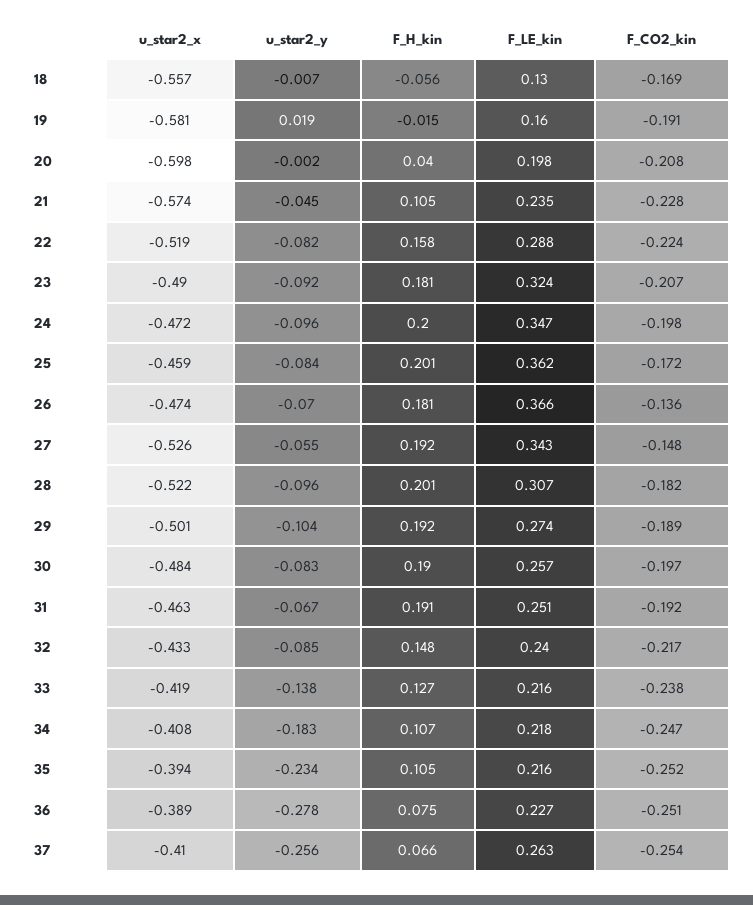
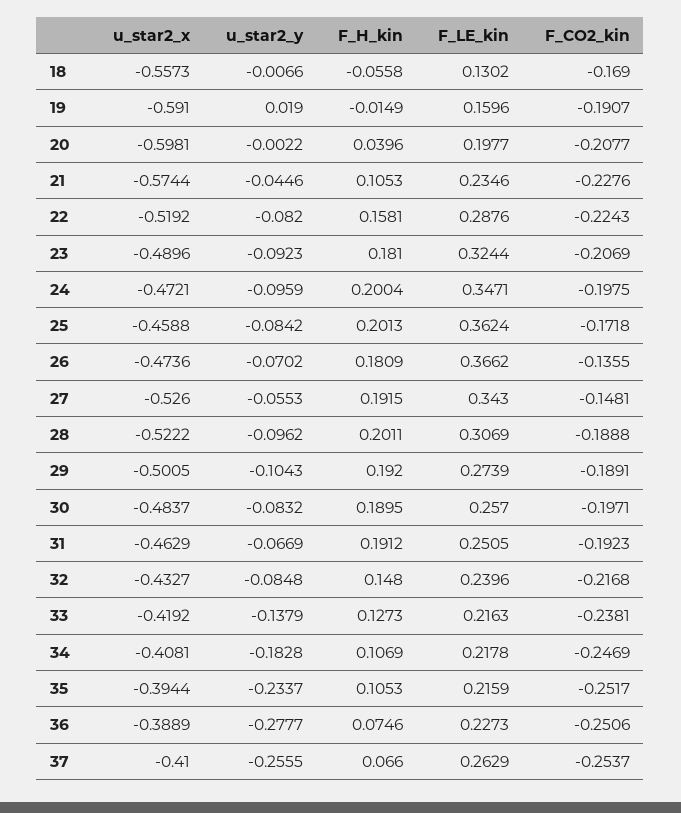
  {
    "u_star2_x": {
      "18": -0.5573,
-     "19": -0.581,
+     "19": -0.591,
      "20": -0.5981,
      "21": -0.5744,
      "22": -0.5192,
      "23": -0.4896,
      "24": -0.4721,
      "25": -0.4588,
      "26": -0.4736,
      "27": -0.526,
      "28": -0.5222,
      "29": -0.5005,
      "30": -0.4837,
      "31": -0.4629,
      "32": -0.4327,
      "33": -0.4192,
      "34": -0.4081,
      "35": -0.3944,
      "36": -0.3889,
      "37": -0.41
    },
    "u_star2_y": {
      "18": -0.0066,
      "19": 0.019,
      "20": -0.0022,
      "21": -0.0446,
      "22": -0.082,
      "23": -0.0923,
      "24": -0.0959,
      "25": -0.0842,
      "26": -0.0702,
      "27": -0.0553,
      "28": -0.0962,
      "29": -0.1043,
      "30": -0.0832,
      "31": -0.0669,
      "32": -0.0848,
      "33": -0.1379,
      "34": -0.1828,
      "35": -0.2337,
      "36": -0.2777,
      "37": -0.2555
    },
    "F_H_kin": {
      "18": -0.0558,
      "19": -0.0149,
      "20": 0.0396,
      "21": 0.1053,
      "22": 0.1581,
      "23": 0.181,
      "24": 0.2004,
      "25": 0.2013,
      "26": 0.1809,
      "27": 0.1915,
      "28": 0.2011,
      "29": 0.192,
      "30": 0.1895,
      "31": 0.1912,
      "32": 0.148,
      "33": 0.1273,
      "34": 0.1069,
      "35": 0.1053,
      "36": 0.0746,
      "37": 0.066
    },
    "F_LE_kin": {
      "18": 0.1302,
      "19": 0.1596,
      "20": 0.1977,
      "21": 0.2346,
      "22": 0.2876,
      "23": 0.3244,
      "24": 0.3471,
      "25": 0.3624,
      "26": 0.3662,
      "27": 0.343,
      "28": 0.3069,
      "29": 0.2739,
      "30": 0.257,
      "31": 0.2505,
      "32": 0.2396,
      "33": 0.2163,
      "34": 0.2178,
      "35": 0.2159,
      "36": 0.2273,
      "37": 0.2629
    },
    "F_CO2_kin": {
      "18": -0.169,
      "19": -0.1907,
      "20": -0.2077,
      "21": -0.2276,
      "22": -0.2243,
      "23": -0.2069,
      "24": -0.1975,
      "25": -0.1718,
      "26": -0.1355,
      "27": -0.1481,
-     "28": -0.182,
+     "28": -0.1888,
      "29": -0.1891,
      "30": -0.1971,
      "31": -0.1923,
      "32": -0.2168,
      "33": -0.2381,
      "34": -0.2469,
      "35": -0.2517,
      "36": -0.2506,
      "37": -0.2537
    }
  }

